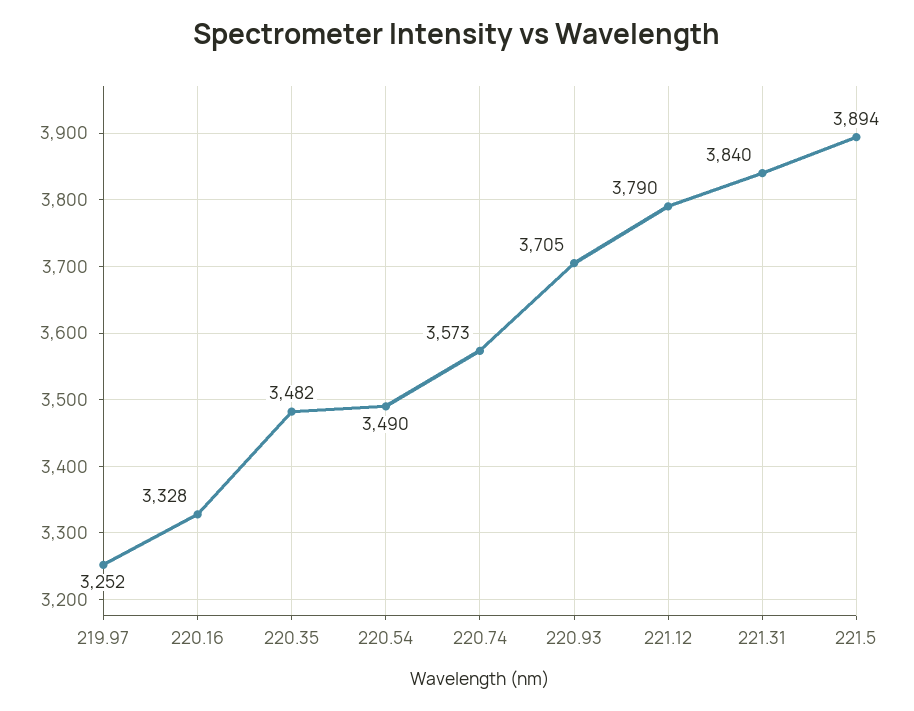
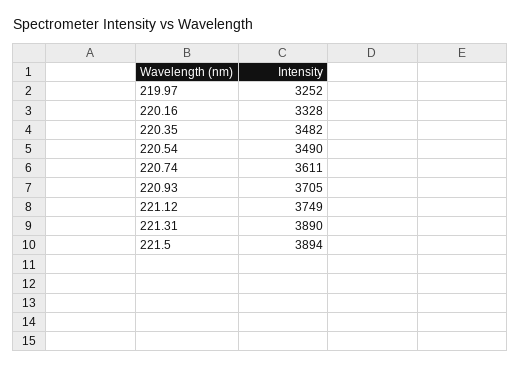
  {
    "219.97": 3252,
    "220.16": 3328,
    "220.35": 3482,
    "220.54": 3490,
-   "220.74": 3573,
+   "220.74": 3611,
    "220.93": 3705,
-   "221.12": 3790,
+   "221.12": 3749,
-   "221.31": 3840,
+   "221.31": 3890,
    "221.5": 3894
  }

